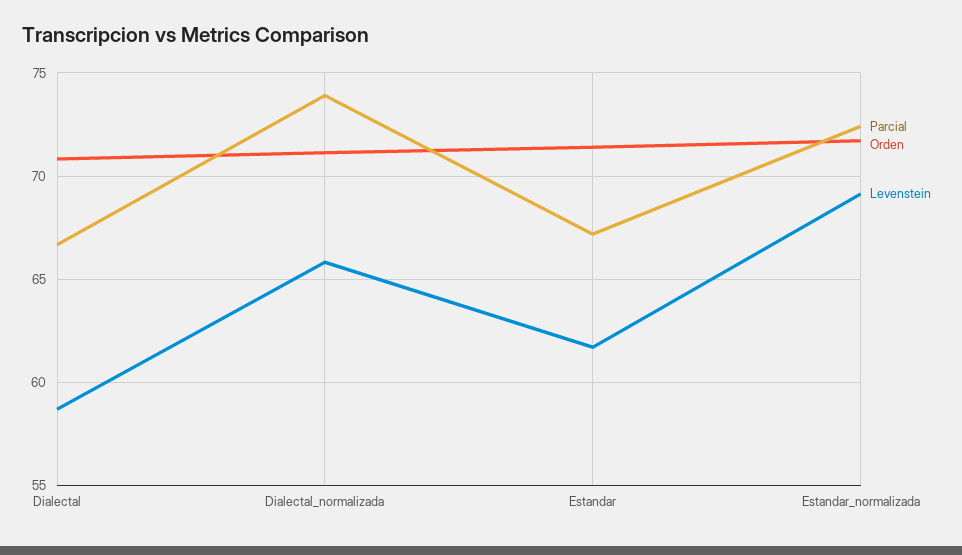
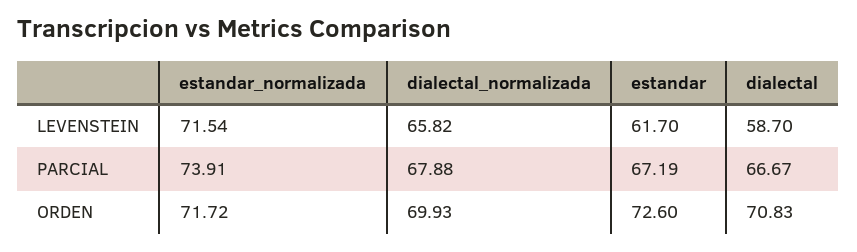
  {
    "Parcial": {
      "Dialectal": 66.67,
-     "Dialectal_normalizada": 74,
+     "Dialectal_normalizada": 67.88,
      "Estandar": 67.19,
-     "Estandar_normalizada": 72.5
+     "Estandar_normalizada": 73.91
    },
    "Orden": {
      "Dialectal": 70.83,
-     "Dialectal_normalizada": 71,
+     "Dialectal_normalizada": 69.93,
-     "Estandar": 71.5,
+     "Estandar": 72.6,
      "Estandar_normalizada": 71.72
    },
    "Levenstein": {
      "Dialectal": 58.7,
      "Dialectal_normalizada": 65.82,
      "Estandar": 61.7,
-     "Estandar_normalizada": 69
+     "Estandar_normalizada": 71.54
    }
  }

